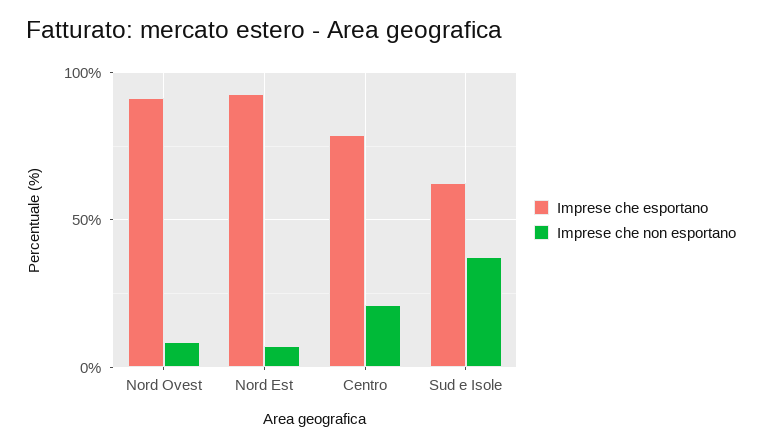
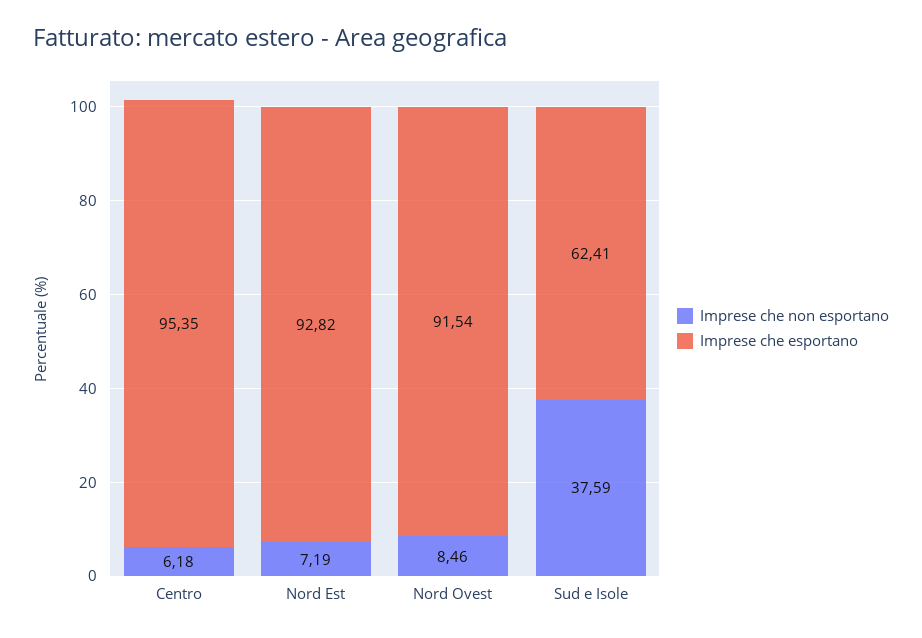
  {
    "Imprese che esportano": {
      "Nord Ovest": 91.54,
      "Nord Est": 92.82,
-     "Centro": 80,
+     "Centro": 95.35,
      "Sud e Isole": 62.41
    },
    "Imprese che non esportano": {
      "Nord Ovest": 8.46,
      "Nord Est": 7.19,
-     "Centro": 20,
+     "Centro": 6.18,
      "Sud e Isole": 37.59
    }
  }

